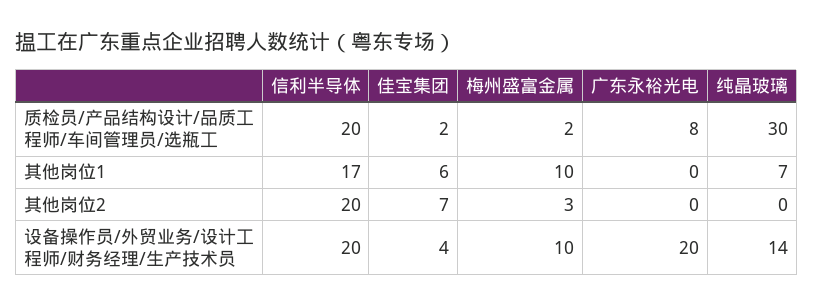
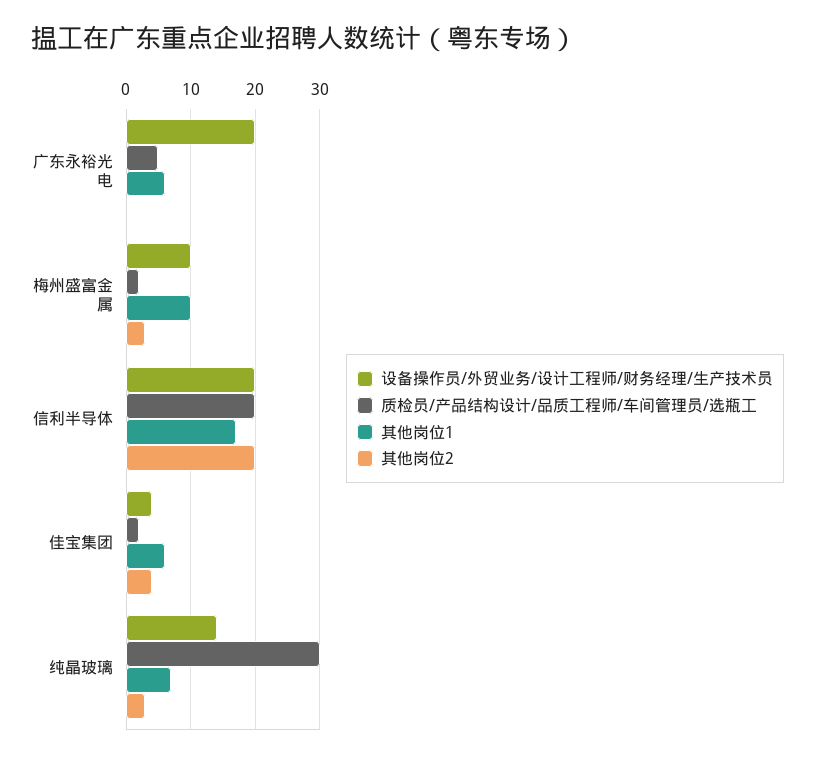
  {
    "质检员/产品结构设计/品质工程师/车间管理员/选瓶工": {
      "信利半导体": 20,
      "佳宝集团": 2,
      "梅州盛富金属": 2,
-     "广东永裕光电": 8,
+     "广东永裕光电": 5,
      "纯晶玻璃": 30
    },
    "其他岗位1": {
      "信利半导体": 17,
      "佳宝集团": 6,
      "梅州盛富金属": 10,
-     "广东永裕光电": 0,
+     "广东永裕光电": 6,
      "纯晶玻璃": 7
    },
    "其他岗位2": {
      "信利半导体": 20,
-     "佳宝集团": 7,
+     "佳宝集团": 4,
      "梅州盛富金属": 3,
      "广东永裕光电": 0,
-     "纯晶玻璃": 0
+     "纯晶玻璃": 3
    },
    "设备操作员/外贸业务/设计工程师/财务经理/生产技术员": {
      "信利半导体": 20,
      "佳宝集团": 4,
      "梅州盛富金属": 10,
      "广东永裕光电": 20,
      "纯晶玻璃": 14
    }
  }

